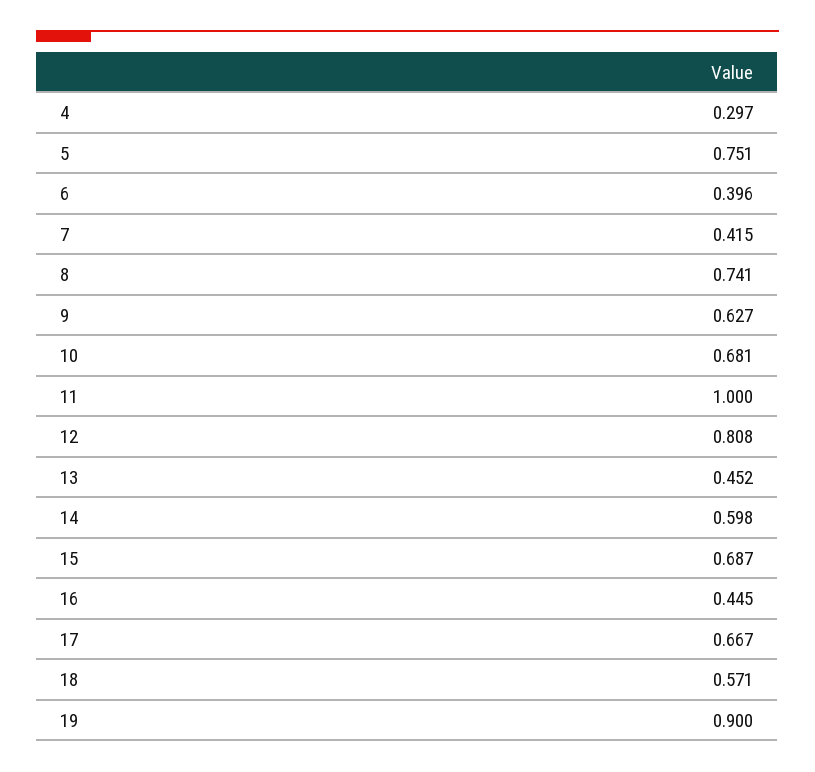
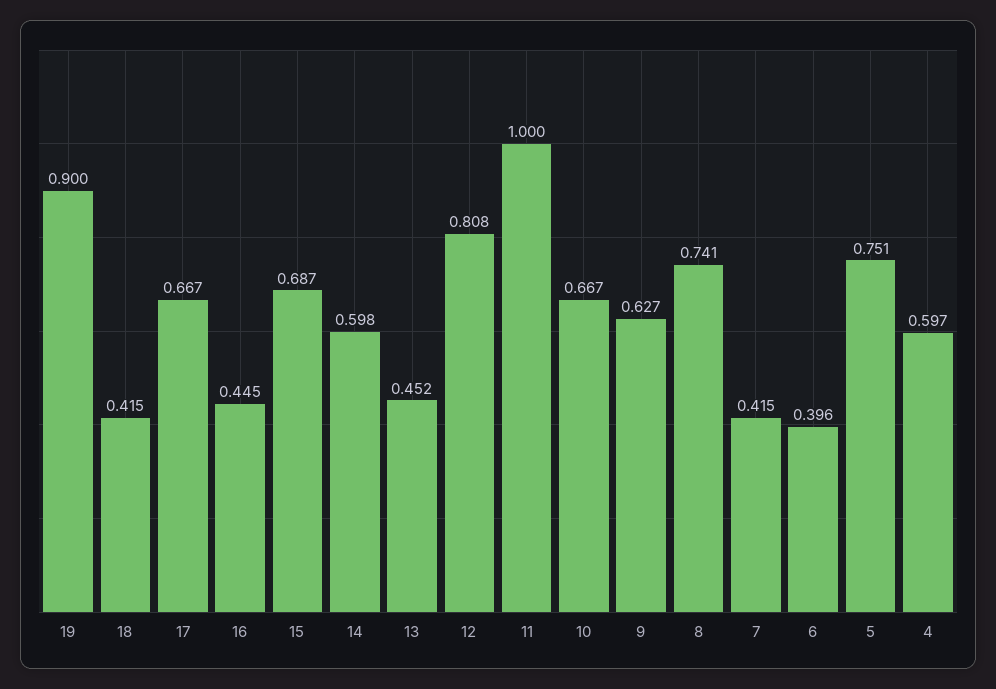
  {
-   "4": 0.297,
+   "4": 0.597,
    "5": 0.751,
    "6": 0.396,
    "7": 0.415,
    "8": 0.741,
    "9": 0.627,
-   "10": 0.681,
+   "10": 0.667,
    "11": 1,
    "12": 0.808,
    "13": 0.452,
    "14": 0.598,
    "15": 0.687,
    "16": 0.445,
    "17": 0.667,
-   "18": 0.571,
+   "18": 0.415,
    "19": 0.9
  }

